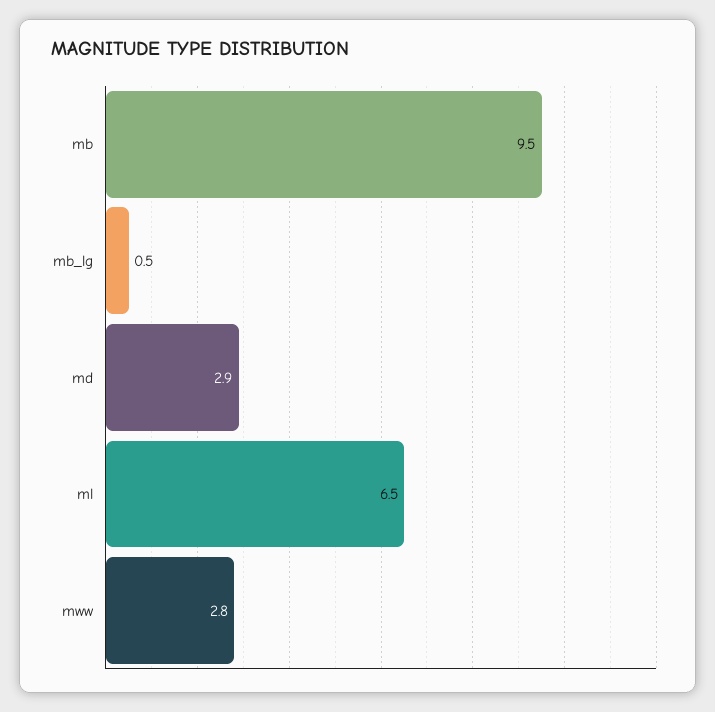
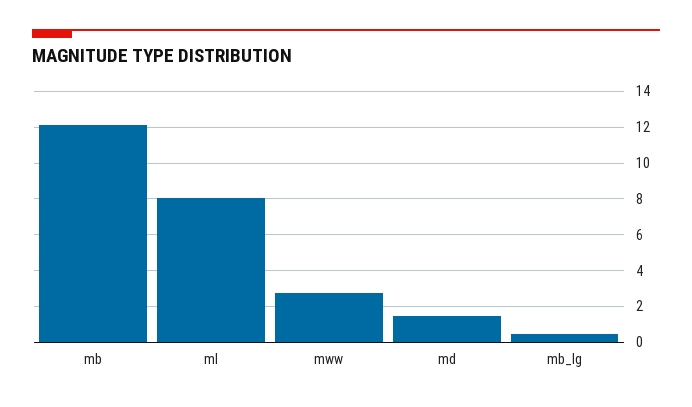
  {
-   "mb": 9.5,
+   "mb": 12,
    "mb_lg": 0.5,
-   "md": 2.9,
+   "md": 1.5,
-   "ml": 6.5,
+   "ml": 8,
    "mww": 2.8
  }

